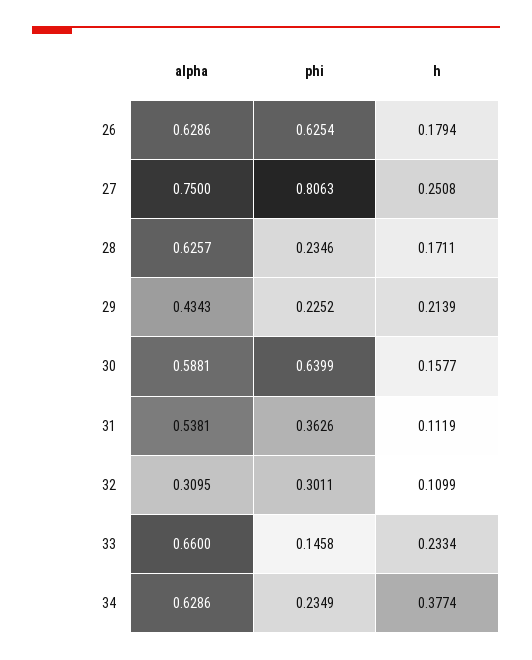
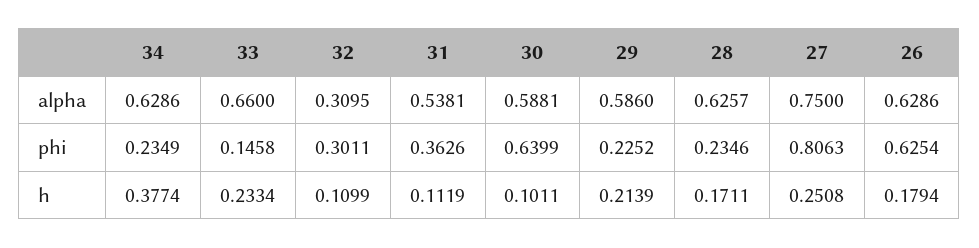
  {
    "alpha": {
      "26": 0.6286,
      "27": 0.75,
      "28": 0.6257,
-     "29": 0.4343,
+     "29": 0.586,
      "30": 0.5881,
      "31": 0.5381,
      "32": 0.3095,
      "33": 0.66,
      "34": 0.6286
    },
    "phi": {
      "26": 0.6254,
      "27": 0.8063,
      "28": 0.2346,
      "29": 0.2252,
      "30": 0.6399,
      "31": 0.3626,
      "32": 0.3011,
      "33": 0.1458,
      "34": 0.2349
    },
    "h": {
      "26": 0.1794,
      "27": 0.2508,
      "28": 0.1711,
      "29": 0.2139,
-     "30": 0.1577,
+     "30": 0.1011,
      "31": 0.1119,
      "32": 0.1099,
      "33": 0.2334,
      "34": 0.3774
    }
  }

